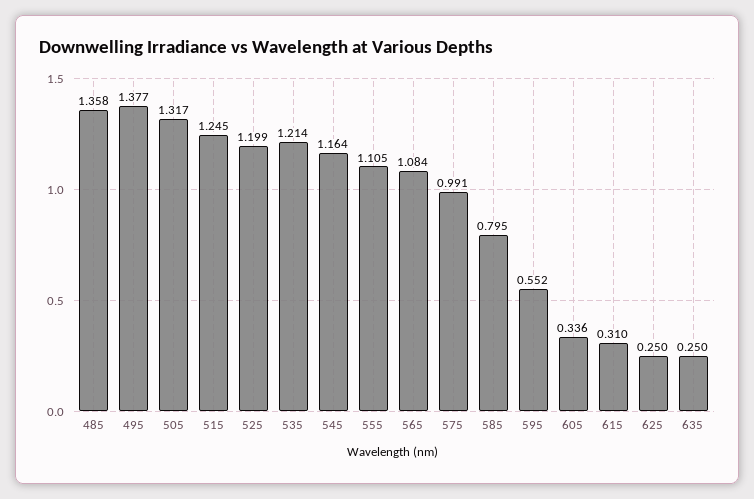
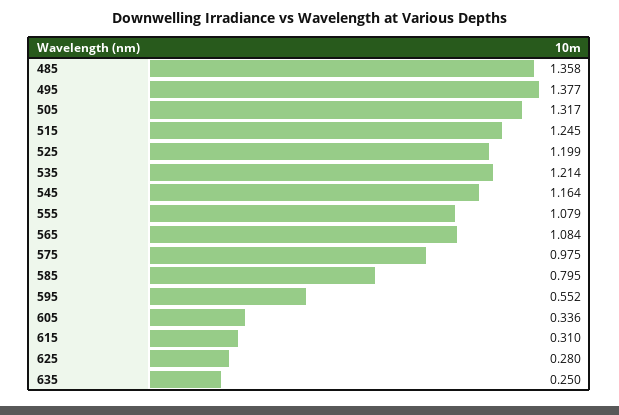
  {
    "485": 1.358,
    "495": 1.377,
    "505": 1.317,
    "515": 1.245,
    "525": 1.199,
    "535": 1.214,
    "545": 1.164,
-   "555": 1.105,
+   "555": 1.079,
    "565": 1.084,
-   "575": 0.991,
+   "575": 0.975,
    "585": 0.795,
    "595": 0.552,
    "605": 0.336,
    "615": 0.31,
-   "625": 0.25,
+   "625": 0.28,
    "635": 0.25
  }

